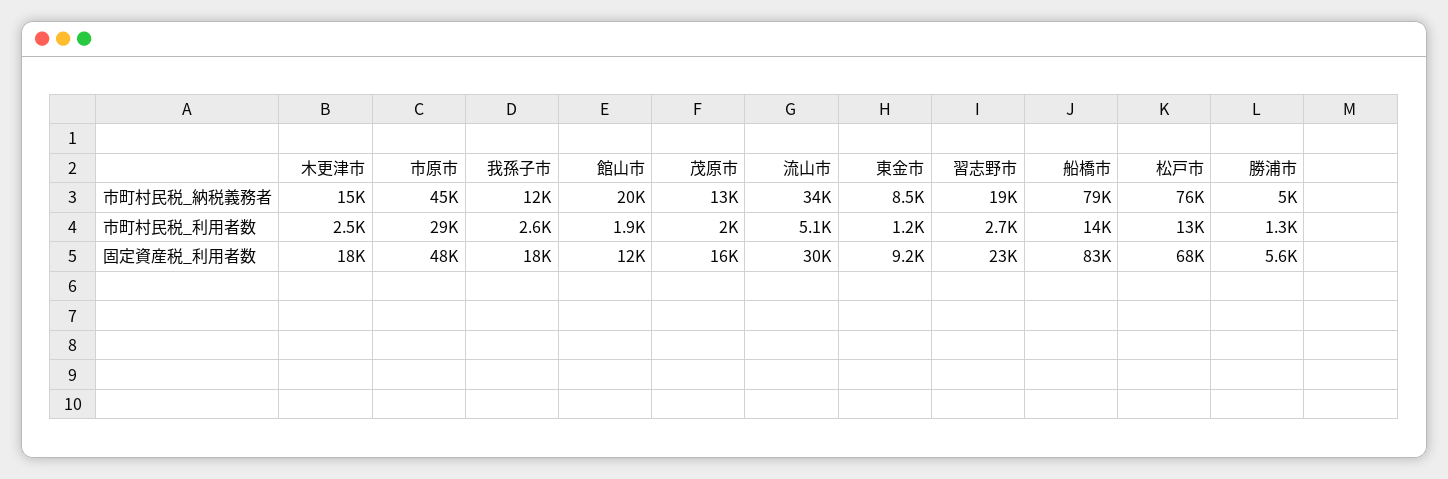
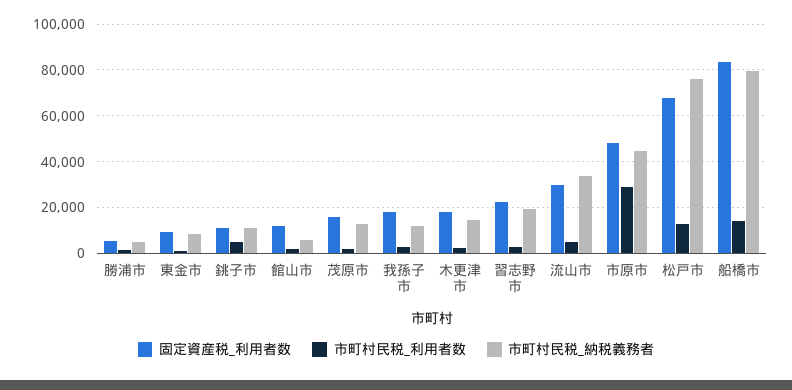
  {
    "市町村民税_納税義務者": {
      "木更津市": 15000,
      "市原市": 45000,
      "我孫子市": 12000,
-     "館山市": 20000,
+     "館山市": 5000,
      "茂原市": 13000,
      "流山市": 34000,
      "東金市": 8500,
      "習志野市": 19000,
      "船橋市": 79000,
      "松戸市": 76000,
-     "勝浦市": 5000
+     "勝浦市": 5000,
+     "銚子市": 10000
    },
    "市町村民税_利用者数": {
      "木更津市": 2500,
      "市原市": 29000,
      "我孫子市": 2600,
      "館山市": 1900,
      "茂原市": 2000,
      "流山市": 5100,
      "東金市": 1200,
      "習志野市": 2700,
      "船橋市": 14000,
      "松戸市": 13000,
-     "勝浦市": 1300
+     "勝浦市": 1300,
+     "銚子市": 5000
    },
    "固定資産税_利用者数": {
      "木更津市": 18000,
      "市原市": 48000,
      "我孫子市": 18000,
      "館山市": 12000,
      "茂原市": 16000,
      "流山市": 30000,
      "東金市": 9200,
      "習志野市": 23000,
      "船橋市": 83000,
      "松戸市": 68000,
-     "勝浦市": 5600
+     "勝浦市": 5600,
+     "銚子市": 10000
    }
  }

